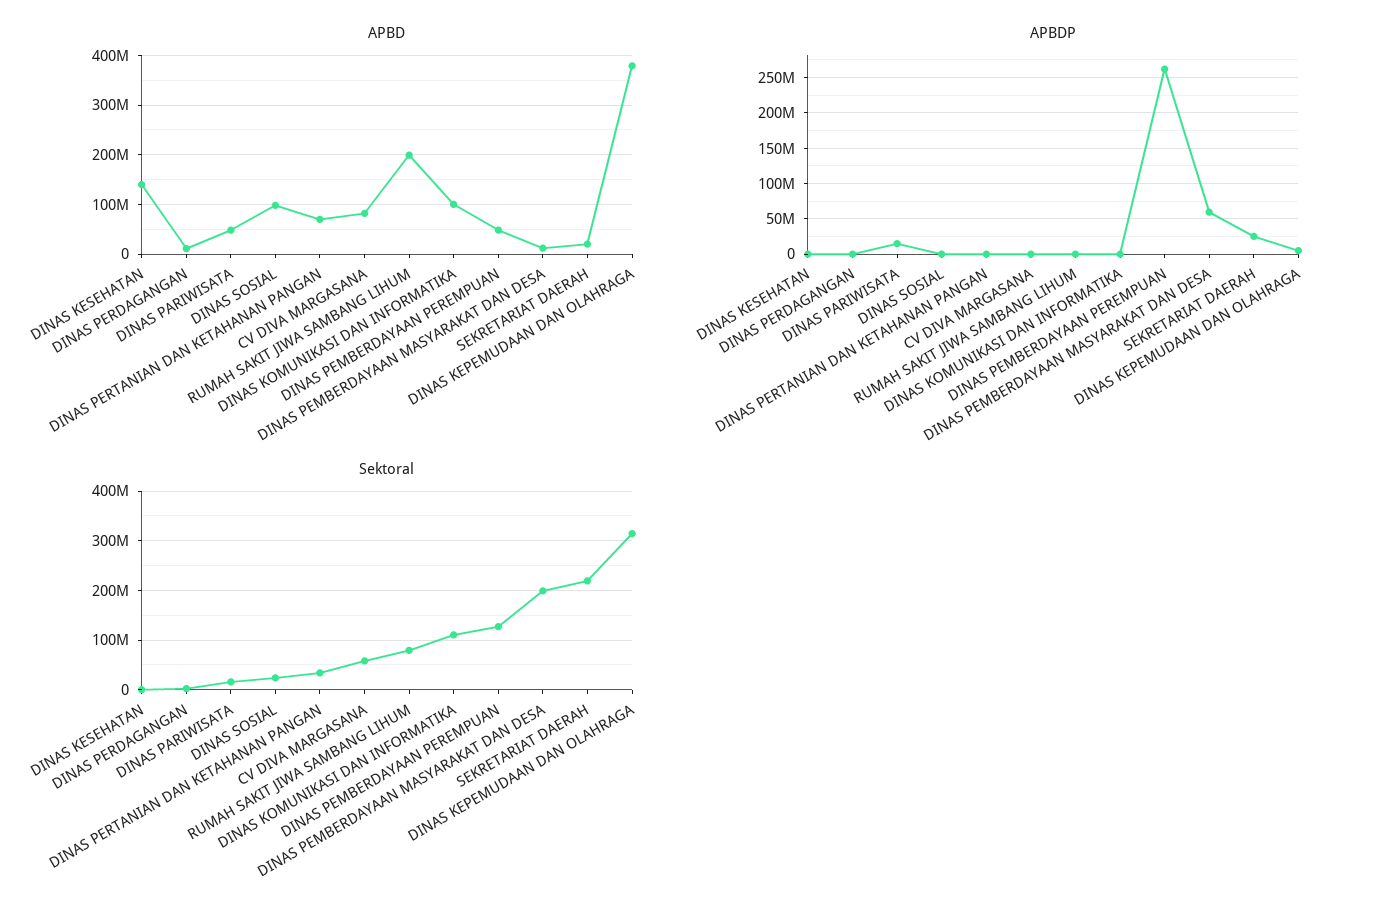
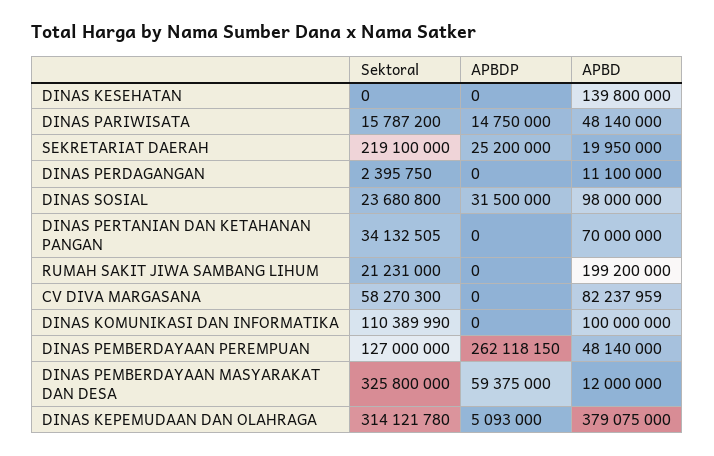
  {
    "APBD": {
      "DINAS KESEHATAN": 139800000,
      "DINAS PERDAGANGAN": 11100000,
      "DINAS PARIWISATA": 48140000,
      "DINAS SOSIAL": 98000000,
      "DINAS PERTANIAN DAN KETAHANAN PANGAN": 70000000,
      "CV DIVA MARGASANA": 82237959,
      "RUMAH SAKIT JIWA SAMBANG LIHUM": 199200000,
      "DINAS KOMUNIKASI DAN INFORMATIKA": 100000000,
      "DINAS PEMBERDAYAAN PEREMPUAN": 48140000,
      "DINAS PEMBERDAYAAN MASYARAKAT DAN DESA": 12000000,
      "SEKRETARIAT DAERAH": 19950000,
      "DINAS KEPEMUDAAN DAN OLAHRAGA": 379075000
    },
    "APBDP": {
      "DINAS KESEHATAN": 0,
      "DINAS PERDAGANGAN": 0,
      "DINAS PARIWISATA": 14750000,
-     "DINAS SOSIAL": 0,
+     "DINAS SOSIAL": 31500000,
      "DINAS PERTANIAN DAN KETAHANAN PANGAN": 0,
      "CV DIVA MARGASANA": 0,
      "RUMAH SAKIT JIWA SAMBANG LIHUM": 0,
      "DINAS KOMUNIKASI DAN INFORMATIKA": 0,
      "DINAS PEMBERDAYAAN PEREMPUAN": 262118150,
      "DINAS PEMBERDAYAAN MASYARAKAT DAN DESA": 59375000,
      "SEKRETARIAT DAERAH": 25200000,
      "DINAS KEPEMUDAAN DAN OLAHRAGA": 5093000
    },
    "Sektoral": {
      "DINAS KESEHATAN": 0,
      "DINAS PERDAGANGAN": 2395750,
      "DINAS PARIWISATA": 15787200,
      "DINAS SOSIAL": 23680800,
      "DINAS PERTANIAN DAN KETAHANAN PANGAN": 34132505,
      "CV DIVA MARGASANA": 58270300,
-     "RUMAH SAKIT JIWA SAMBANG LIHUM": 80000000,
+     "RUMAH SAKIT JIWA SAMBANG LIHUM": 21231000,
      "DINAS KOMUNIKASI DAN INFORMATIKA": 110389990,
      "DINAS PEMBERDAYAAN PEREMPUAN": 127000000,
-     "DINAS PEMBERDAYAAN MASYARAKAT DAN DESA": 200000000,
+     "DINAS PEMBERDAYAAN MASYARAKAT DAN DESA": 325800000,
      "SEKRETARIAT DAERAH": 219100000,
      "DINAS KEPEMUDAAN DAN OLAHRAGA": 314121780
    }
  }

